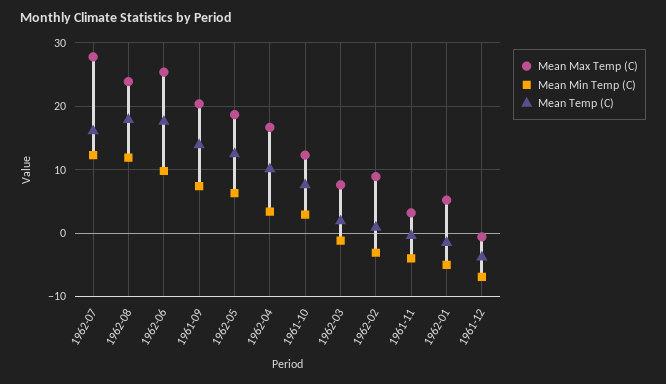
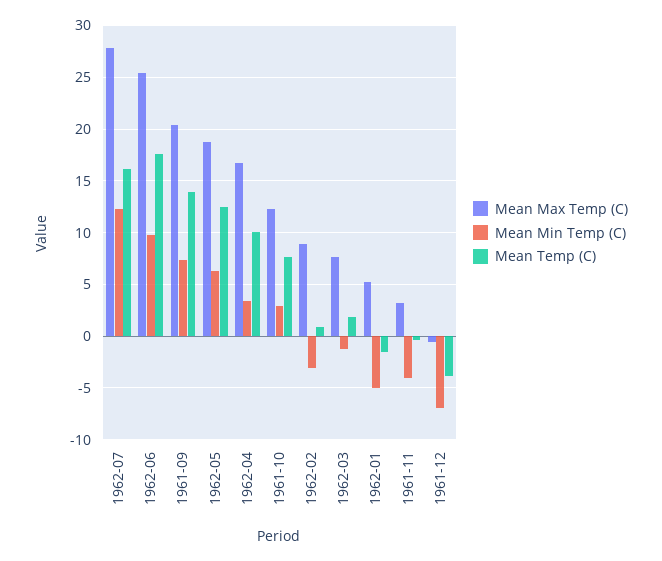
  {
    "Mean Max Temp (C)": {
      "1962-07": 28,
-     "1962-08": 24,
      "1962-06": 25,
      "1961-09": 20,
      "1962-05": 19,
      "1962-04": 17,
      "1961-10": 12,
      "1962-03": 8,
      "1962-02": 9,
      "1961-11": 3,
      "1962-01": 5,
      "1961-12": -1
    },
    "Mean Min Temp (C)": {
      "1962-07": 12,
-     "1962-08": 12,
      "1962-06": 10,
      "1961-09": 7,
      "1962-05": 6,
      "1962-04": 3,
      "1961-10": 3,
      "1962-03": -1,
      "1962-02": -3,
      "1961-11": -4,
      "1962-01": -5,
      "1961-12": -7
    },
    "Mean Temp (C)": {
      "1962-07": 16,
-     "1962-08": 18,
      "1962-06": 18,
      "1961-09": 14,
      "1962-05": 13,
      "1962-04": 10,
      "1961-10": 8,
      "1962-03": 2,
      "1962-02": 1,
      "1961-11": 0,
      "1962-01": -2,
      "1961-12": -4
    }
  }

